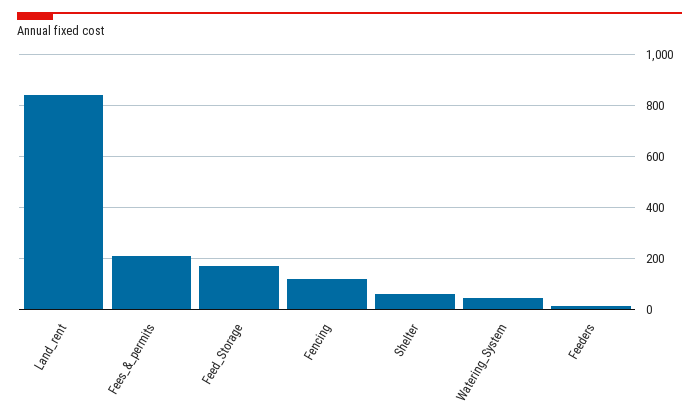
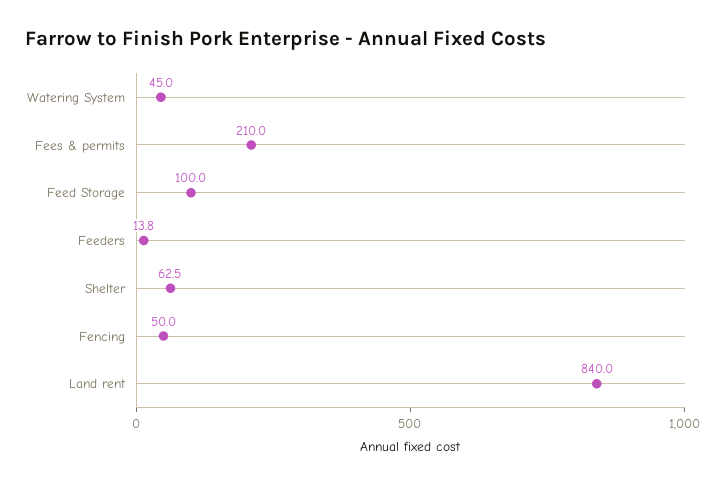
  {
    "Land_rent": 840,
    "Fees_&_permits": 210,
-   "Feed_Storage": 175,
+   "Feed_Storage": 100,
-   "Fencing": 125,
+   "Fencing": 50,
    "Shelter": 62.5,
    "Watering_System": 45,
    "Feeders": 13.8
  }

